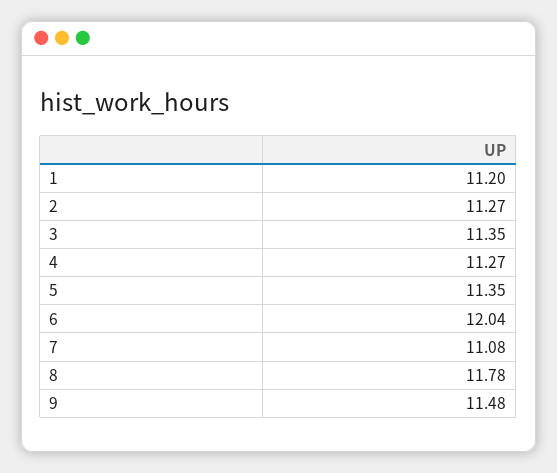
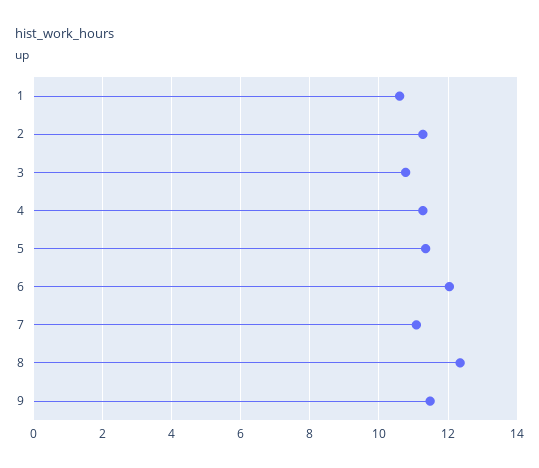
  {
-   "1": 11.2,
+   "1": 10.6,
    "2": 11.27,
-   "3": 11.35,
+   "3": 10.8,
    "4": 11.27,
    "5": 11.35,
    "6": 12.04,
    "7": 11.08,
-   "8": 11.78,
+   "8": 12.4,
    "9": 11.48
  }

